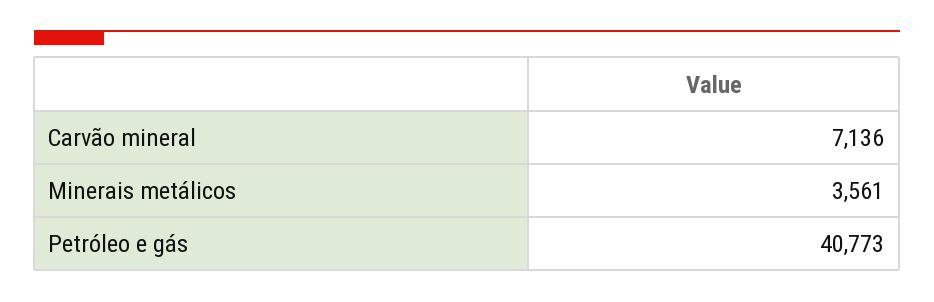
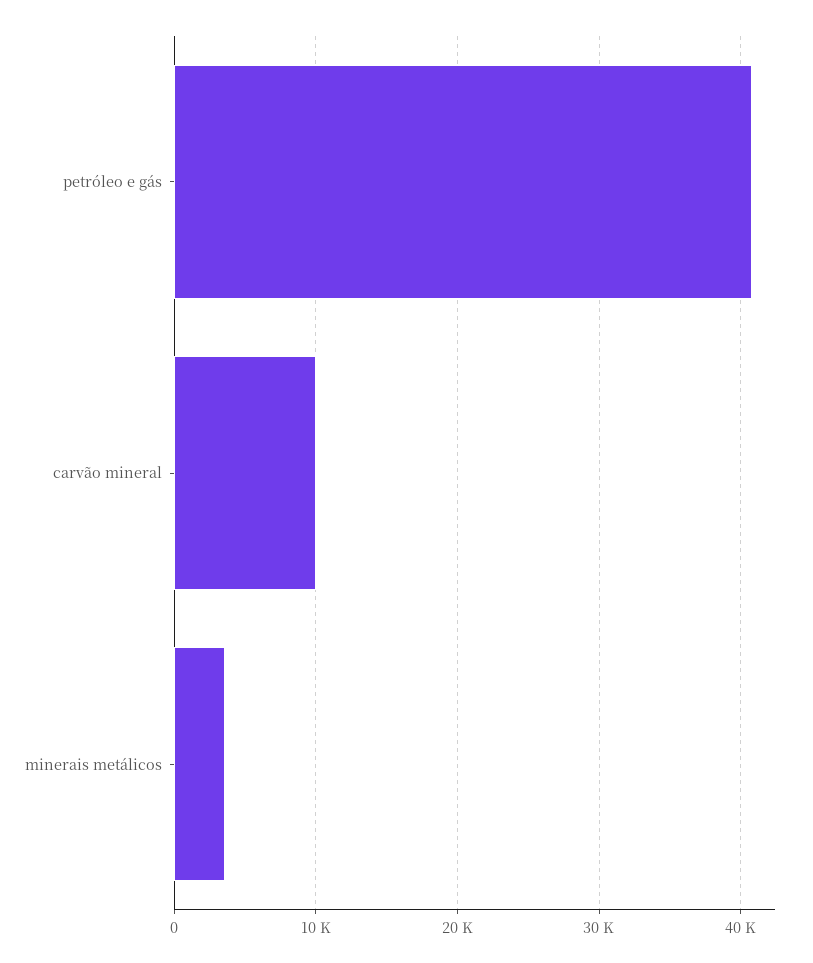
  {
-   "Carvão mineral": 7136,
+   "Carvão mineral": 10000,
    "Minerais metálicos": 3561,
    "Petróleo e gás": 40773
  }

